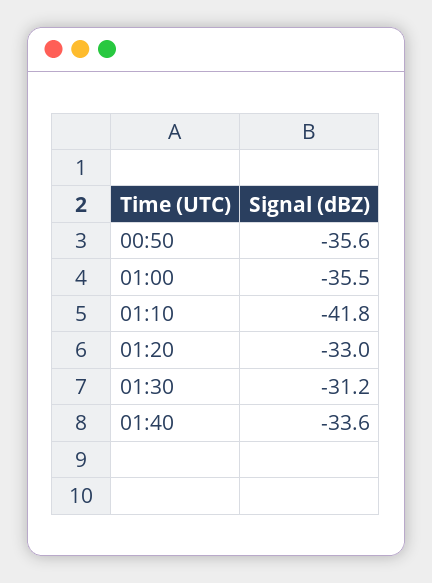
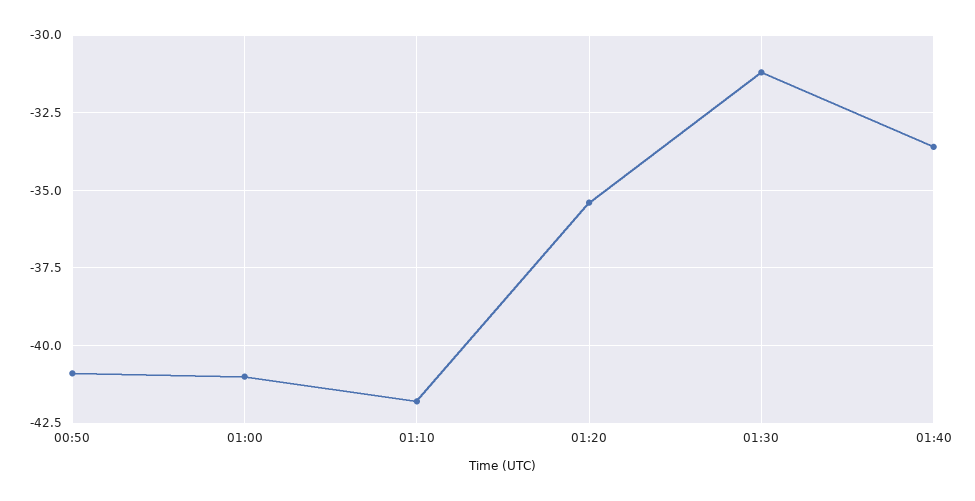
  {
-   "00:50": -35.6,
+   "00:50": -41,
-   "01:00": -35.5,
+   "01:00": -41,
    "01:10": -41.8,
-   "01:20": -33,
+   "01:20": -35.5,
    "01:30": -31.2,
    "01:40": -33.6
  }

